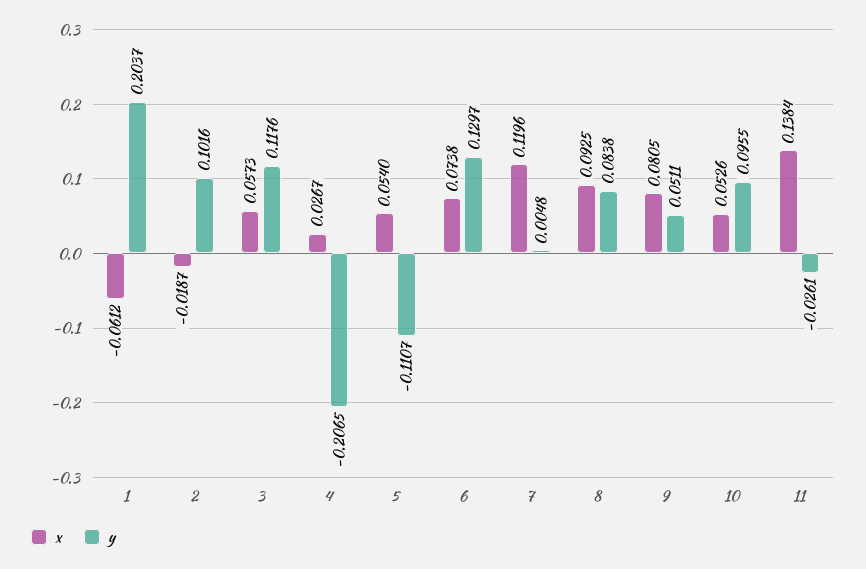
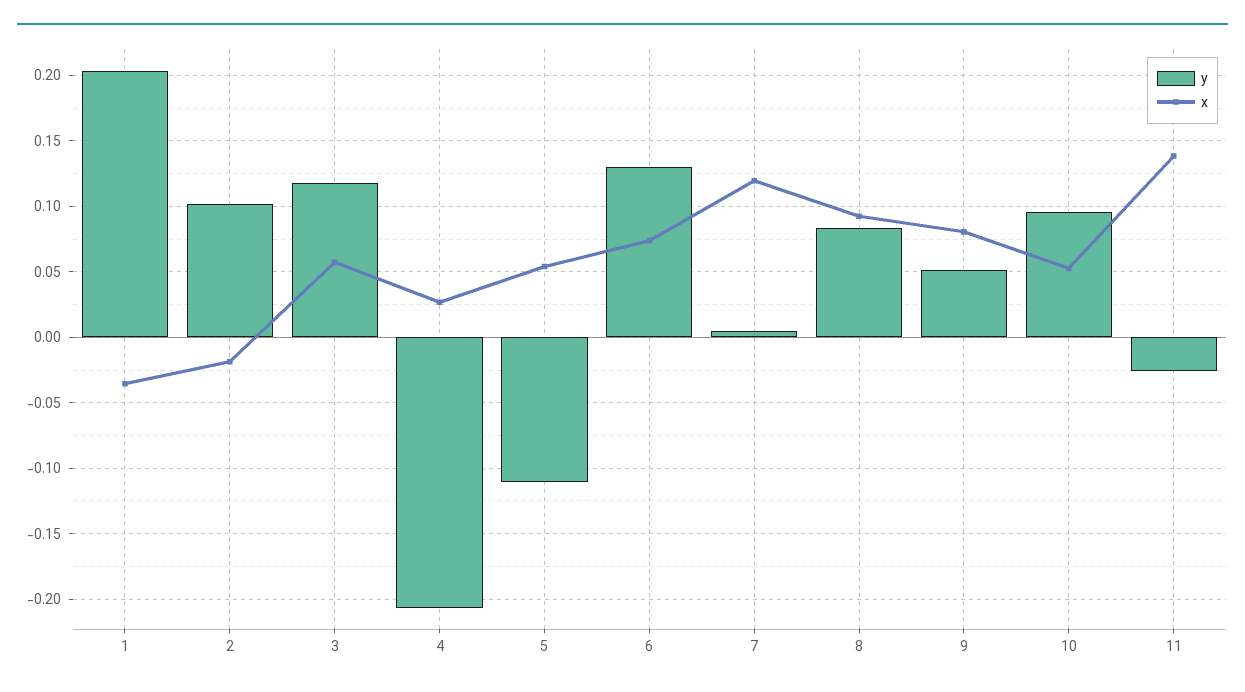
  {
    "x": {
-     "1": -0.0612,
+     "1": -0.035,
      "2": -0.0187,
      "3": 0.0573,
      "4": 0.0267,
      "5": 0.054,
      "6": 0.0738,
      "7": 0.1196,
      "8": 0.0925,
      "9": 0.0805,
      "10": 0.0526,
      "11": 0.1384
    },
    "y": {
      "1": 0.2037,
      "2": 0.1016,
      "3": 0.1176,
      "4": -0.2065,
      "5": -0.1107,
      "6": 0.1297,
      "7": 0.0048,
      "8": 0.0838,
      "9": 0.0511,
      "10": 0.0955,
      "11": -0.0261
    }
  }

